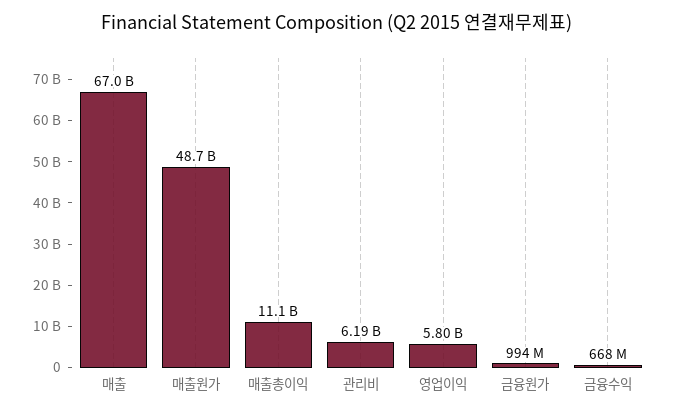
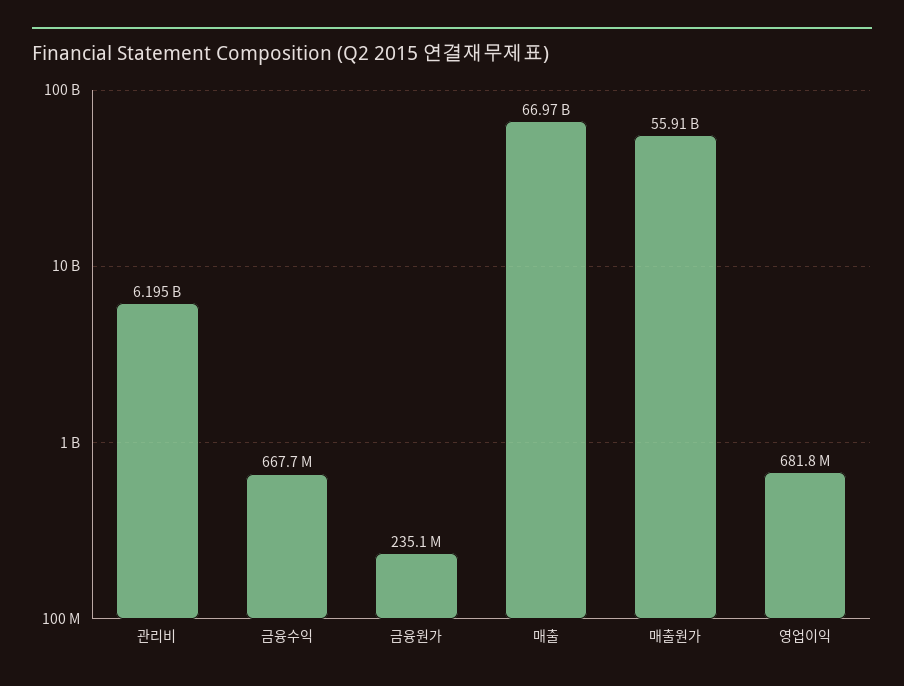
  {
    "매출": 66970000000,
-   "매출원가": 48700000000,
+   "매출원가": 55910000000,
-   "매출총이익": 11100000000,
    "관리비": 6195000000,
-   "영업이익": 5800000000,
+   "영업이익": 681800000,
-   "금융원가": 994000000,
+   "금융원가": 235100000,
    "금융수익": 667700000
  }

